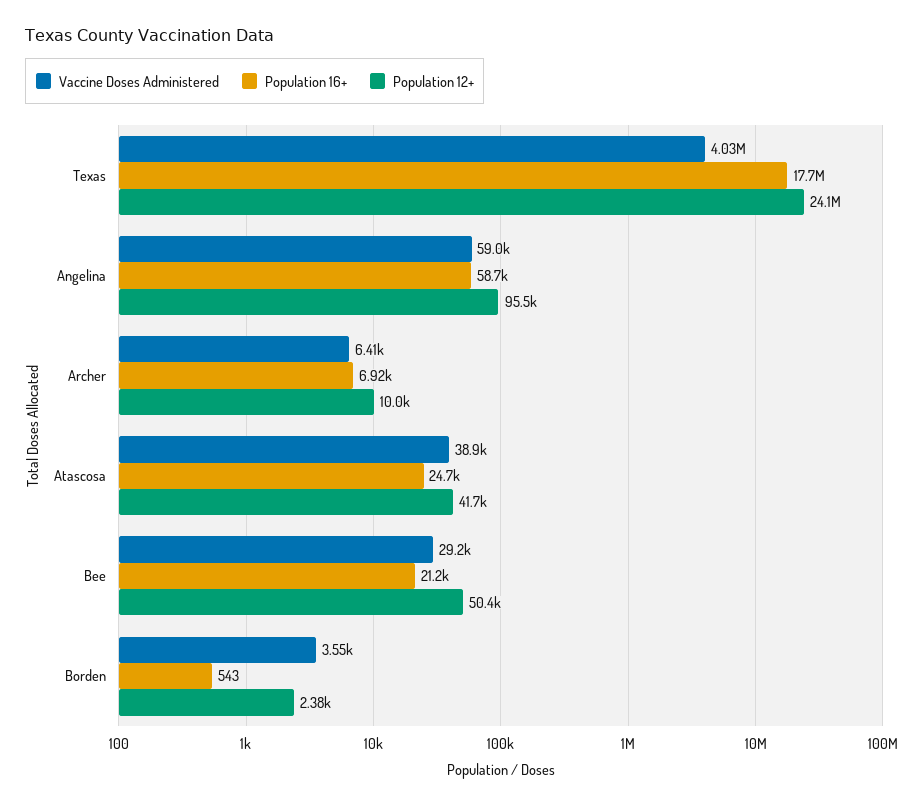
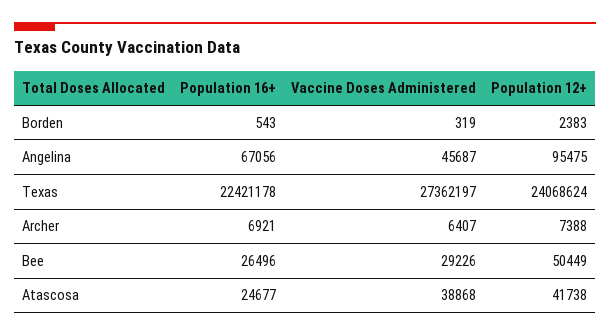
  {
    "Vaccine Doses Administered": {
-     "Texas": 4030000,
+     "Texas": 27362197,
-     "Angelina": 59000,
+     "Angelina": 45687,
      "Archer": 6407,
      "Atascosa": 38868,
      "Bee": 29226,
-     "Borden": 3550
+     "Borden": 319
    },
    "Population 16+": {
-     "Texas": 17700000,
+     "Texas": 22421178,
-     "Angelina": 58700,
+     "Angelina": 67056,
      "Archer": 6921,
      "Atascosa": 24677,
-     "Bee": 21200,
+     "Bee": 26496,
      "Borden": 543
    },
    "Population 12+": {
      "Texas": 24068624,
      "Angelina": 95475,
-     "Archer": 10000,
+     "Archer": 7388,
      "Atascosa": 41738,
      "Bee": 50449,
      "Borden": 2383
    }
  }

